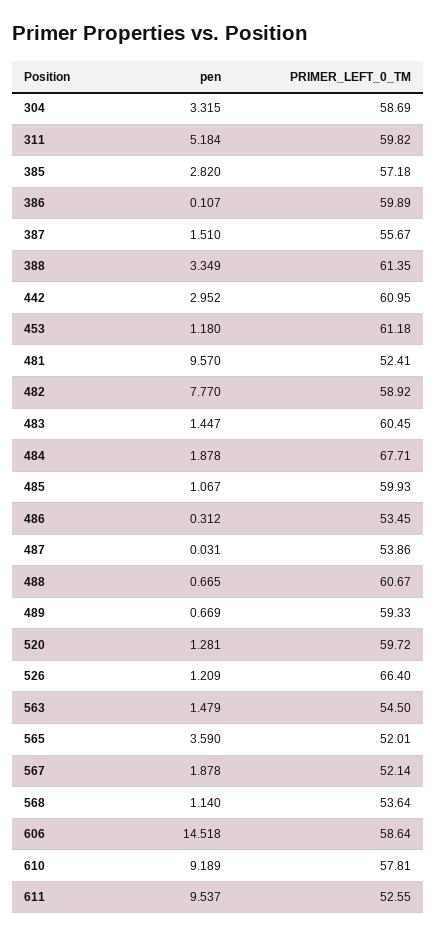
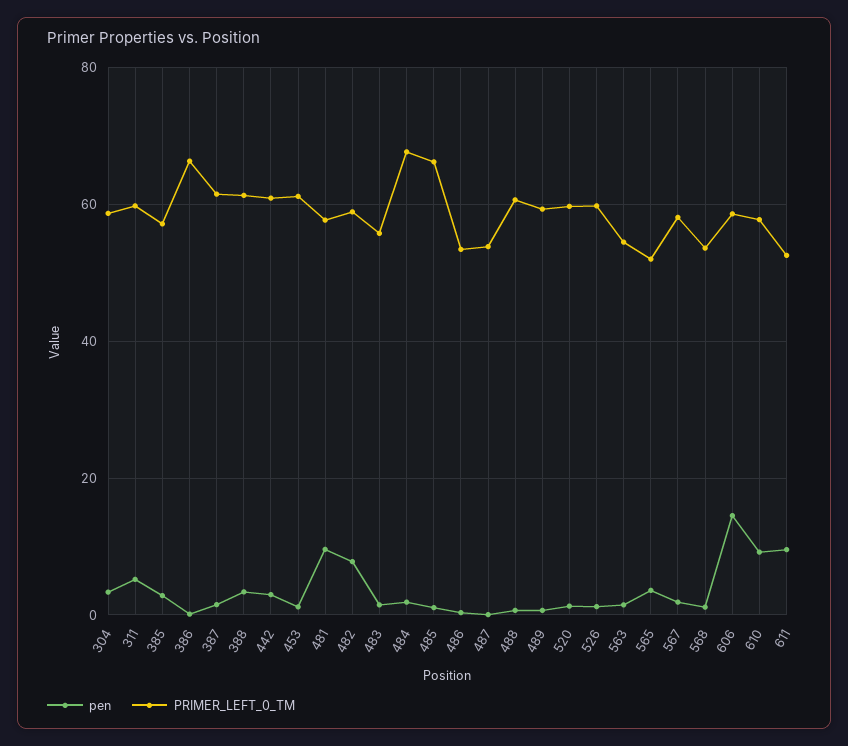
  {
    "pen": {
      "304": 3.315,
      "311": 5.184,
      "385": 2.82,
      "386": 0.107,
      "387": 1.51,
      "388": 3.349,
      "442": 2.952,
      "453": 1.18,
      "481": 9.57,
      "482": 7.77,
      "483": 1.447,
      "484": 1.878,
      "485": 1.067,
      "486": 0.312,
      "487": 0.031,
      "488": 0.665,
      "489": 0.669,
      "520": 1.281,
      "526": 1.209,
      "563": 1.479,
      "565": 3.59,
      "567": 1.878,
      "568": 1.14,
      "606": 14.518,
      "610": 9.189,
      "611": 9.537
    },
    "PRIMER_LEFT_0_TM": {
      "304": 58.69,
      "311": 59.82,
      "385": 57.18,
-     "386": 59.89,
+     "386": 66,
-     "387": 55.67,
+     "387": 62,
      "388": 61.35,
      "442": 60.95,
      "453": 61.18,
-     "481": 52.41,
+     "481": 58,
      "482": 58.92,
-     "483": 60.45,
+     "483": 56,
      "484": 67.71,
-     "485": 59.93,
+     "485": 66,
      "486": 53.45,
      "487": 53.86,
      "488": 60.67,
      "489": 59.33,
      "520": 59.72,
-     "526": 66.4,
+     "526": 60,
      "563": 54.5,
      "565": 52.01,
-     "567": 52.14,
+     "567": 58,
      "568": 53.64,
      "606": 58.64,
      "610": 57.81,
      "611": 52.55
    }
  }

